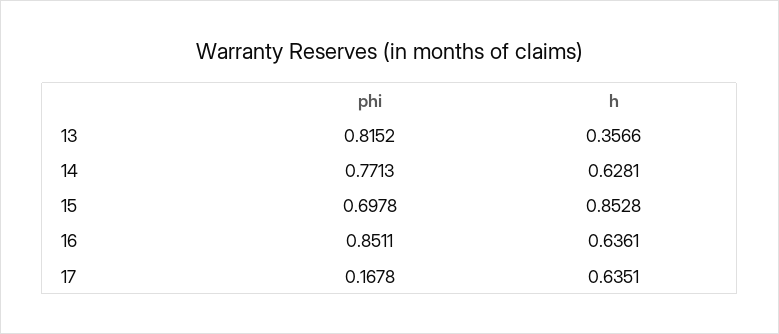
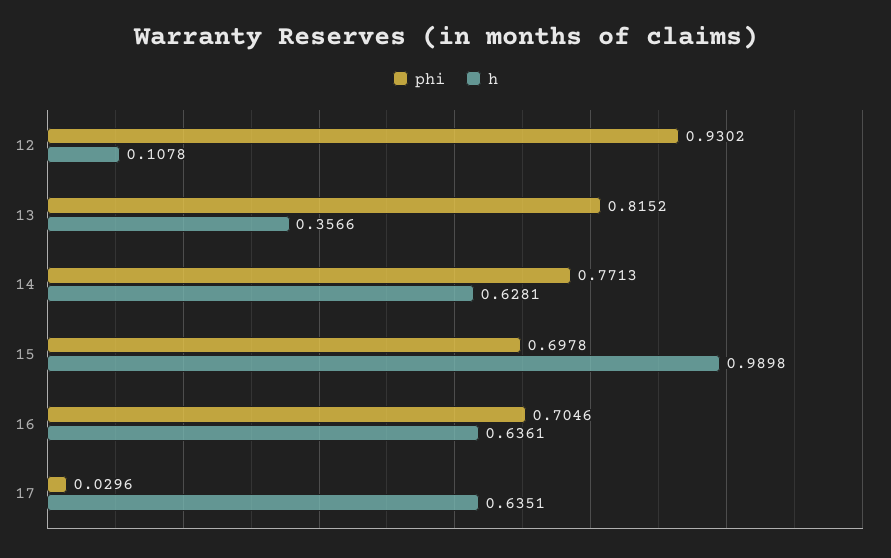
  {
    "phi": {
      "13": 0.8152,
      "14": 0.7713,
      "15": 0.6978,
-     "16": 0.8511,
+     "16": 0.7046,
-     "17": 0.1678
+     "17": 0.0296,
+     "12": 0.9302
    },
    "h": {
      "13": 0.3566,
      "14": 0.6281,
-     "15": 0.8528,
+     "15": 0.9898,
      "16": 0.6361,
-     "17": 0.6351
+     "17": 0.6351,
+     "12": 0.1078
    }
  }

